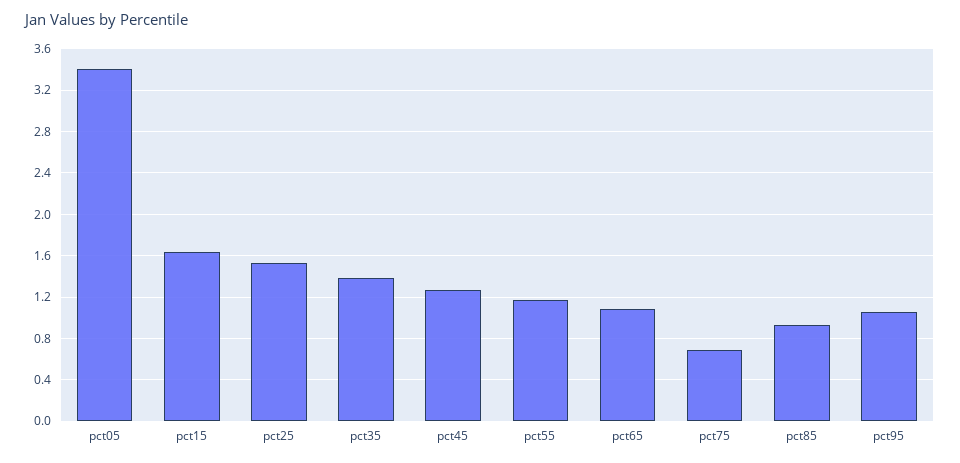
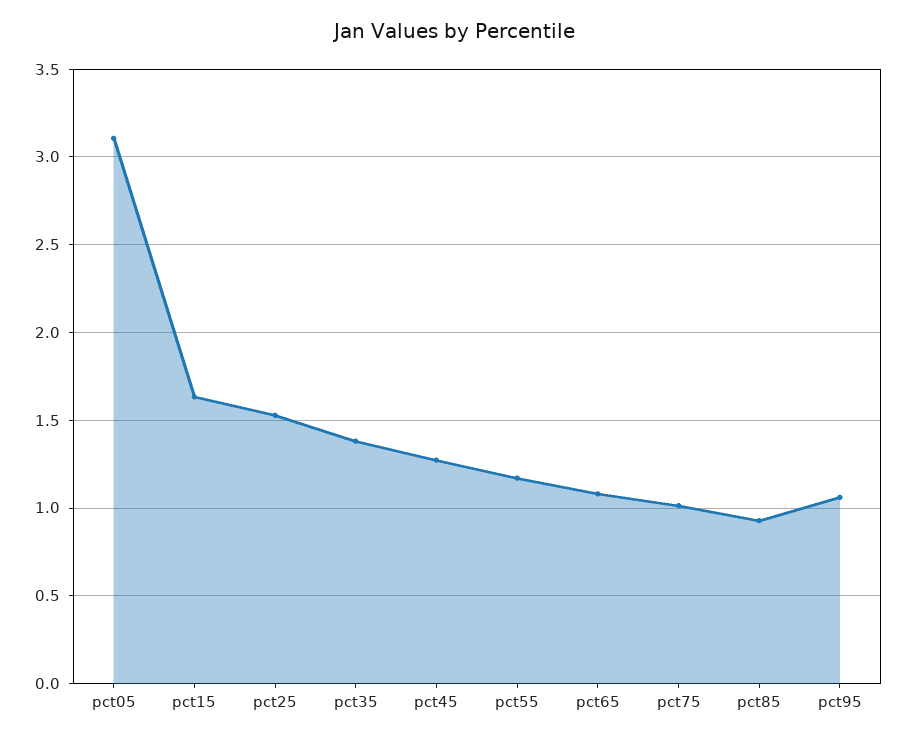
  {
-   "pct05": 3.4,
+   "pct05": 3.1,
    "pct15": 1.65,
    "pct25": 1.55,
    "pct35": 1.4,
    "pct45": 1.25,
    "pct55": 1.15,
    "pct65": 1.1,
-   "pct75": 0.7,
+   "pct75": 1,
    "pct85": 0.95,
    "pct95": 1.05
  }

